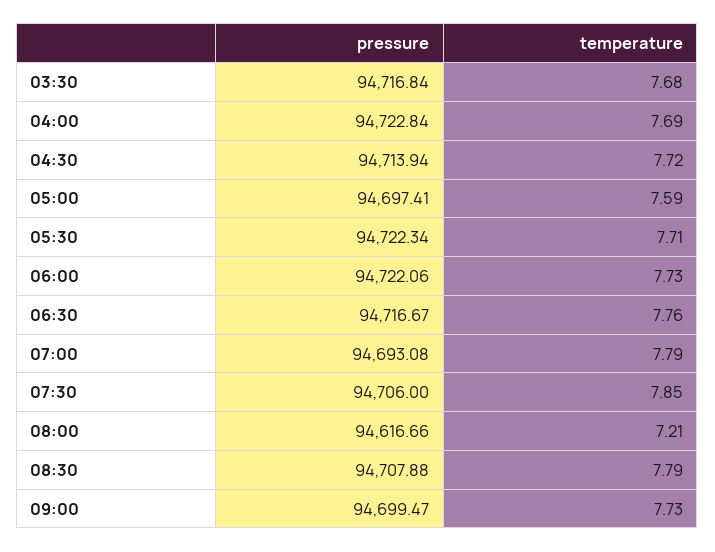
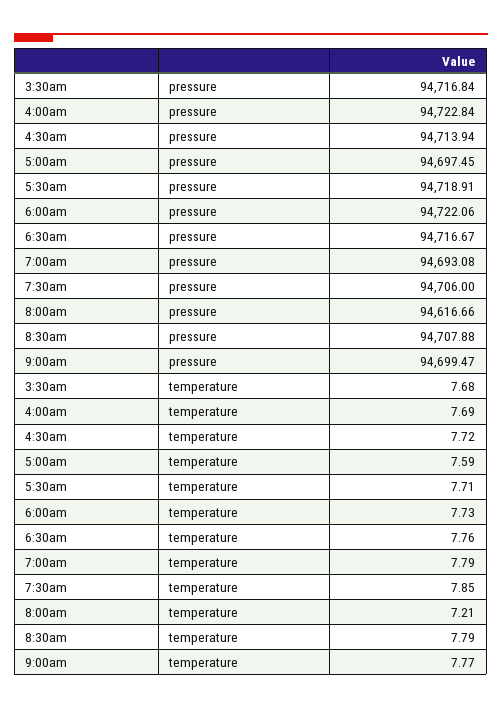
  {
    "pressure": {
      "03:30": 94716.84,
      "04:00": 94722.84,
      "04:30": 94713.94,
-     "05:00": 94697.41,
+     "05:00": 94697.45,
-     "05:30": 94722.34,
+     "05:30": 94718.91,
      "06:00": 94722.06,
      "06:30": 94716.67,
      "07:00": 94693.08,
      "07:30": 94706,
      "08:00": 94616.66,
      "08:30": 94707.88,
      "09:00": 94699.47
    },
    "temperature": {
      "03:30": 7.68,
      "04:00": 7.69,
      "04:30": 7.72,
      "05:00": 7.59,
      "05:30": 7.71,
      "06:00": 7.73,
      "06:30": 7.76,
      "07:00": 7.79,
      "07:30": 7.85,
      "08:00": 7.21,
      "08:30": 7.79,
-     "09:00": 7.73
+     "09:00": 7.77
    }
  }

